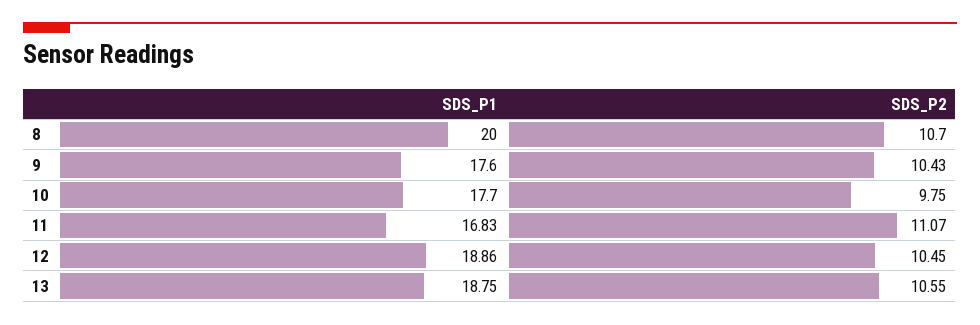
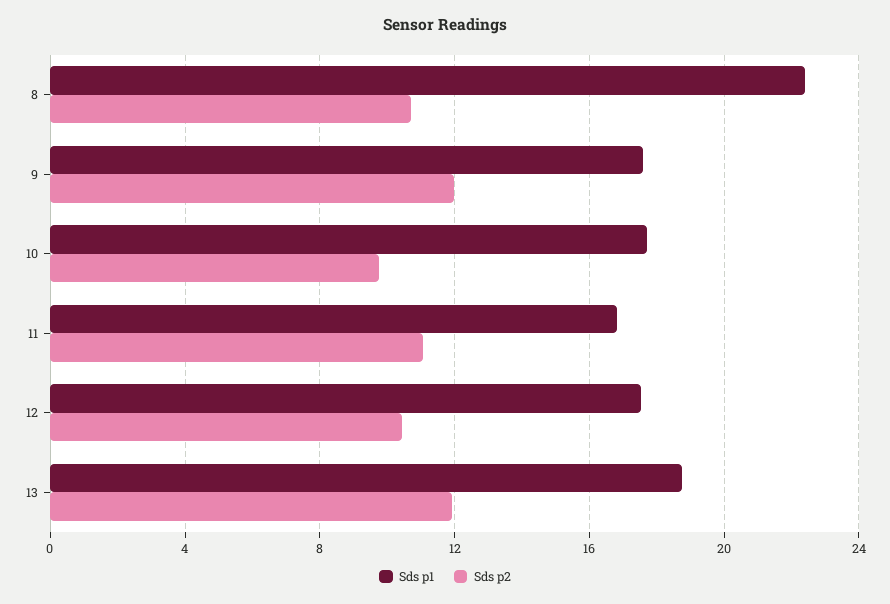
  {
    "SDS_P1": {
-     "8": 20,
+     "8": 22.5,
      "9": 17.6,
      "10": 17.7,
      "11": 16.83,
-     "12": 18.86,
+     "12": 17.5,
      "13": 18.75
    },
    "SDS_P2": {
      "8": 10.7,
-     "9": 10.43,
+     "9": 12,
      "10": 9.75,
      "11": 11.07,
      "12": 10.45,
-     "13": 10.55
+     "13": 12
    }
  }

